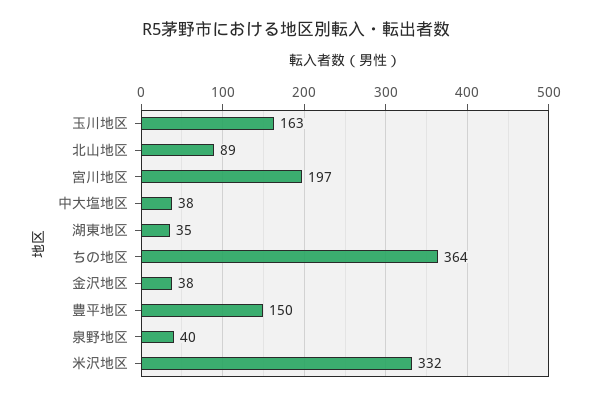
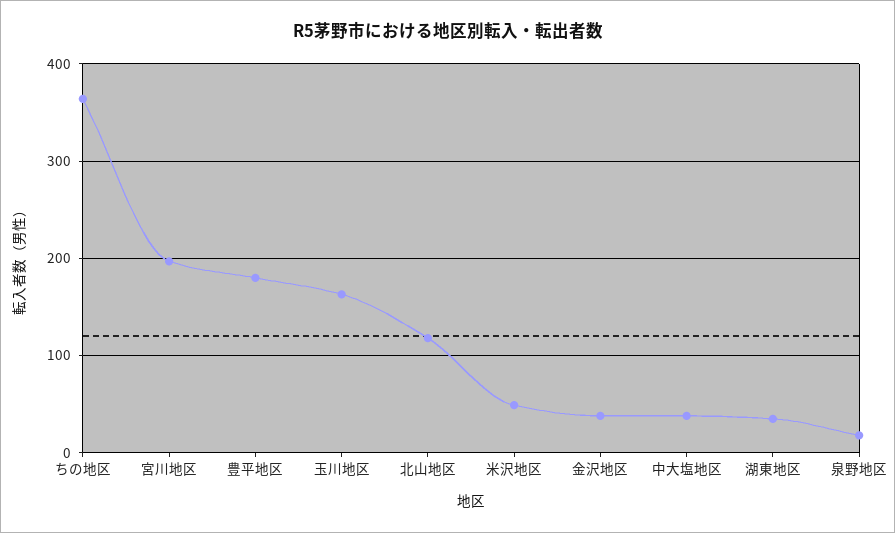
  {
    "玉川地区": 163,
-   "北山地区": 89,
+   "北山地区": 120,
    "宮川地区": 197,
    "中大塩地区": 38,
    "湖東地区": 35,
    "ちの地区": 364,
    "金沢地区": 38,
-   "豊平地区": 150,
+   "豊平地区": 180,
-   "泉野地区": 40,
+   "泉野地区": 20,
-   "米沢地区": 332
+   "米沢地区": 50
  }

